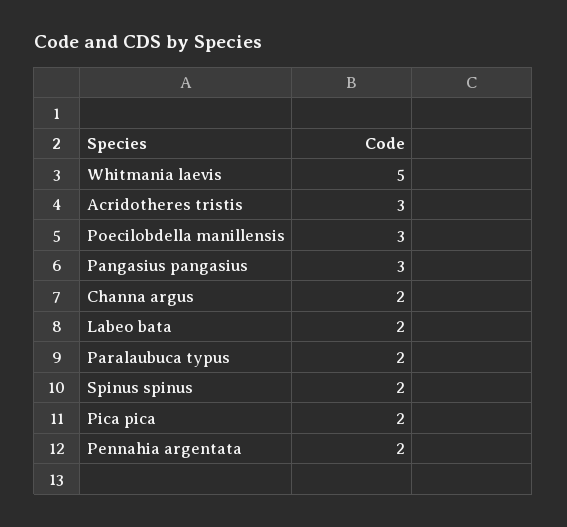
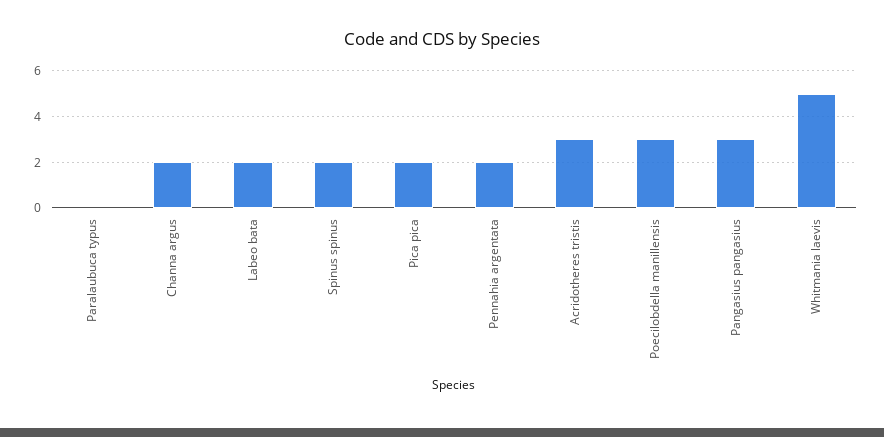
  {
    "Whitmania laevis": 5,
    "Acridotheres tristis": 3,
    "Poecilobdella manillensis": 3,
    "Pangasius pangasius": 3,
    "Channa argus": 2,
    "Labeo bata": 2,
-   "Paralaubuca typus": 2,
+   "Paralaubuca typus": 0,
    "Spinus spinus": 2,
    "Pica pica": 2,
    "Pennahia argentata": 2
  }

